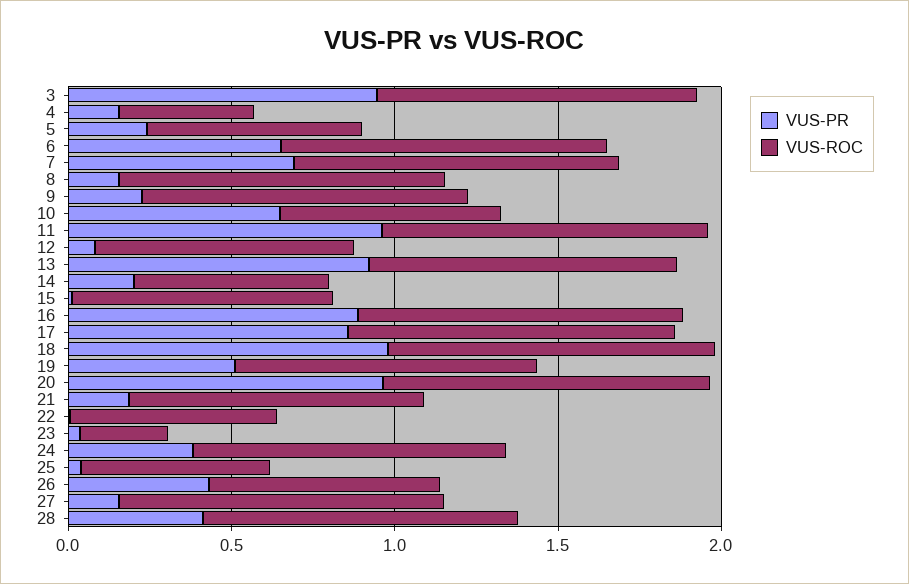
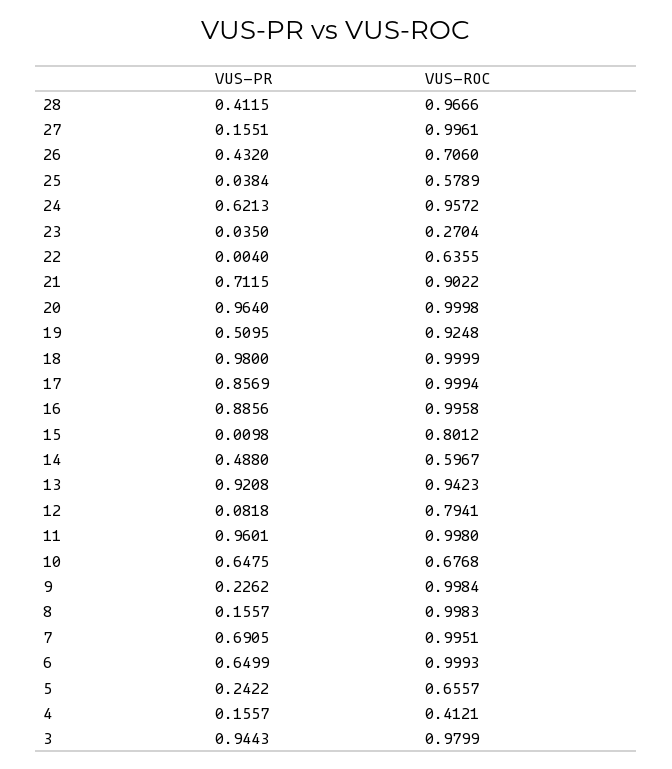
  {
    "VUS-PR": {
      "3": 0.9443,
      "4": 0.1557,
      "5": 0.2422,
      "6": 0.6499,
      "7": 0.6905,
      "8": 0.1557,
      "9": 0.2262,
      "10": 0.6475,
      "11": 0.9601,
      "12": 0.0818,
      "13": 0.9208,
-     "14": 0.2,
+     "14": 0.488,
      "15": 0.0098,
      "16": 0.8856,
      "17": 0.8569,
      "18": 0.98,
      "19": 0.5095,
      "20": 0.964,
-     "21": 0.2,
+     "21": 0.7115,
      "22": 0.004,
      "23": 0.035,
-     "24": 0.4,
+     "24": 0.6213,
      "25": 0.0384,
      "26": 0.432,
      "27": 0.1551,
      "28": 0.4115
    },
    "VUS-ROC": {
      "3": 0.9799,
      "4": 0.4121,
      "5": 0.6557,
      "6": 0.9993,
      "7": 0.9951,
      "8": 0.9983,
      "9": 0.9984,
      "10": 0.6768,
      "11": 0.998,
      "12": 0.7941,
      "13": 0.9423,
      "14": 0.5967,
      "15": 0.8012,
      "16": 0.9958,
      "17": 0.9994,
      "18": 0.9999,
      "19": 0.9248,
      "20": 0.9998,
      "21": 0.9022,
      "22": 0.6355,
      "23": 0.2704,
      "24": 0.9572,
      "25": 0.5789,
      "26": 0.706,
      "27": 0.9961,
      "28": 0.9666
    }
  }

